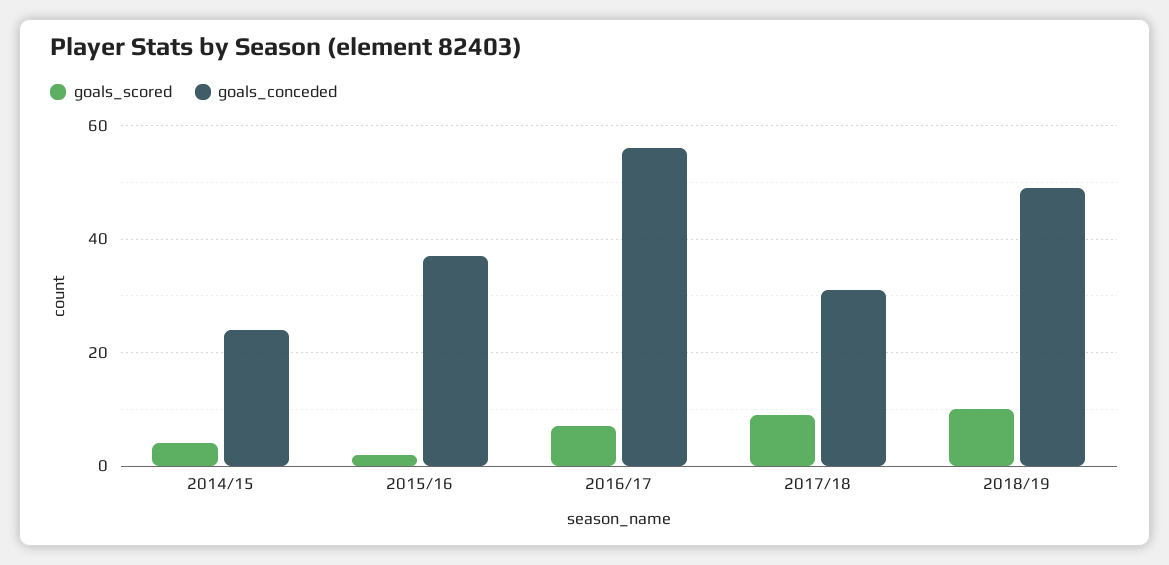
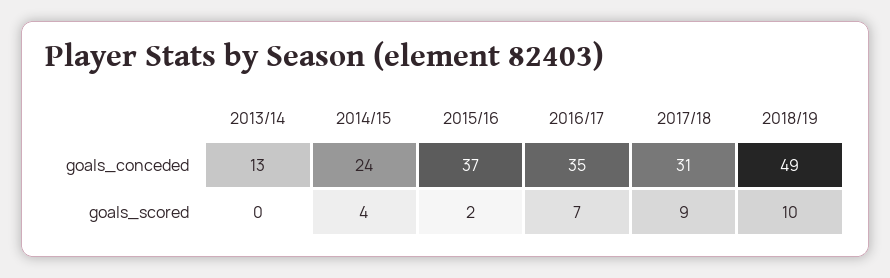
  {
    "goals_scored": {
      "2014/15": 4,
      "2015/16": 2,
      "2016/17": 7,
      "2017/18": 9,
-     "2018/19": 10
+     "2018/19": 10,
+     "2013/14": 0
    },
    "goals_conceded": {
      "2014/15": 24,
      "2015/16": 37,
-     "2016/17": 55,
+     "2016/17": 35,
      "2017/18": 31,
-     "2018/19": 49
+     "2018/19": 49,
+     "2013/14": 13
    }
  }

